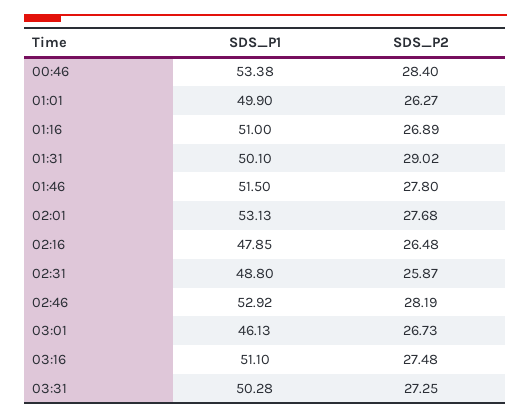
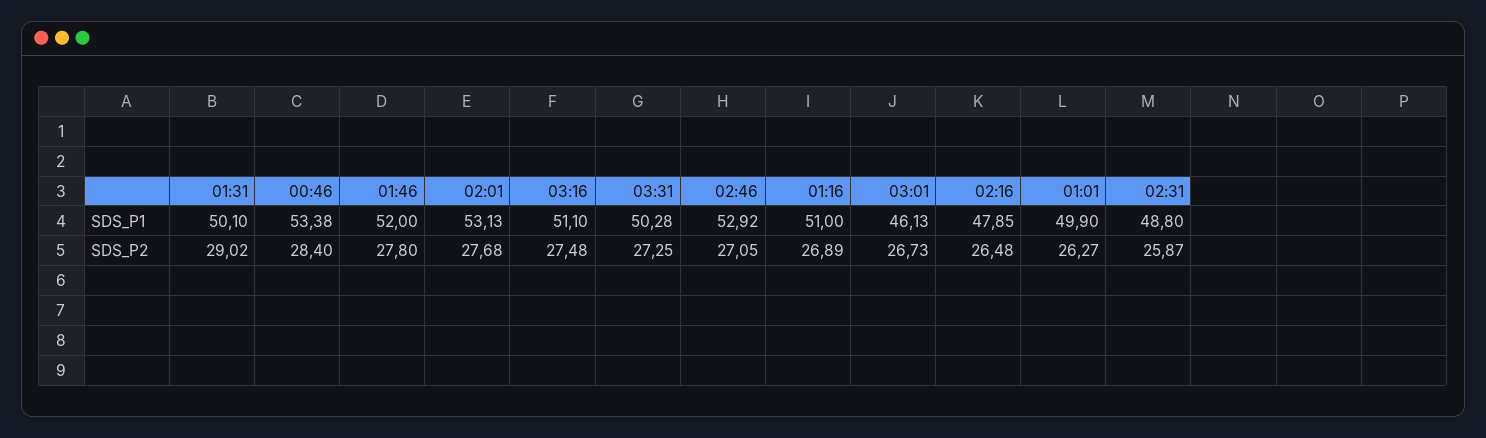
  {
    "SDS_P1": {
      "00:46": 53.38,
      "01:01": 49.9,
      "01:16": 51,
      "01:31": 50.1,
-     "01:46": 51.5,
+     "01:46": 52,
      "02:01": 53.13,
      "02:16": 47.85,
      "02:31": 48.8,
      "02:46": 52.92,
      "03:01": 46.13,
      "03:16": 51.1,
      "03:31": 50.28
    },
    "SDS_P2": {
      "00:46": 28.4,
      "01:01": 26.27,
      "01:16": 26.89,
      "01:31": 29.02,
      "01:46": 27.8,
      "02:01": 27.68,
      "02:16": 26.48,
      "02:31": 25.87,
-     "02:46": 28.19,
+     "02:46": 27.05,
      "03:01": 26.73,
      "03:16": 27.48,
      "03:31": 27.25
    }
  }

